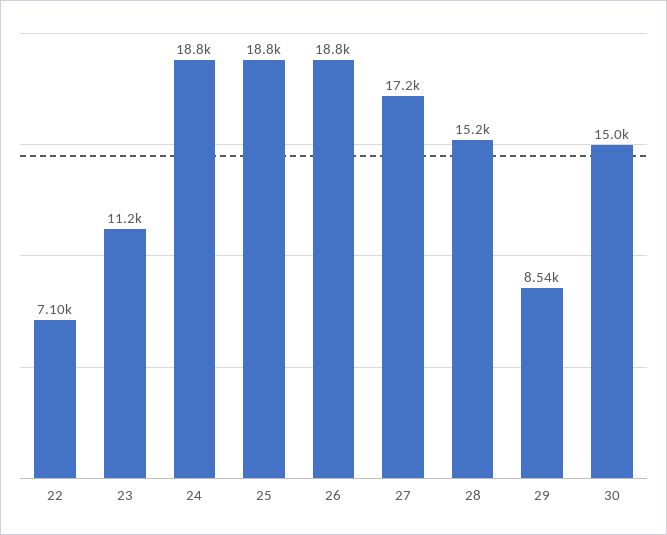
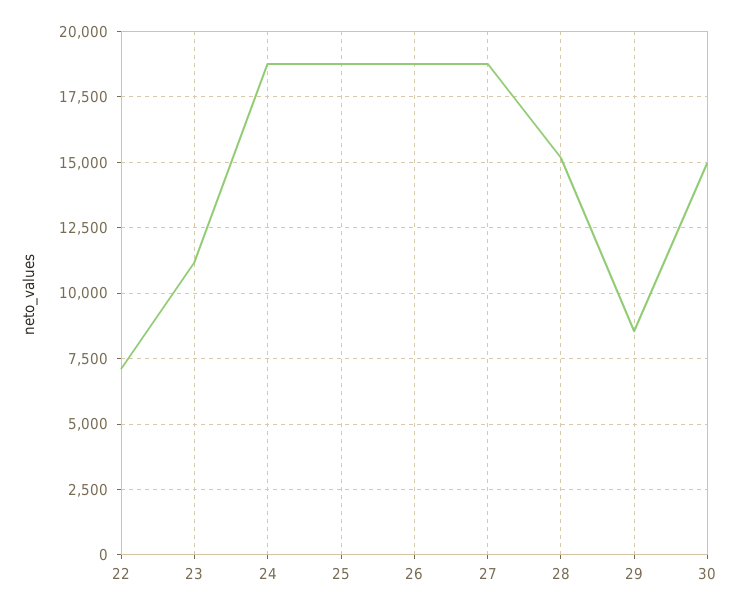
  {
    "22": 7100,
    "23": 11200,
    "24": 18800,
    "25": 18800,
    "26": 18800,
-   "27": 17200,
+   "27": 18750,
    "28": 15200,
    "29": 8540,
    "30": 15000
  }

